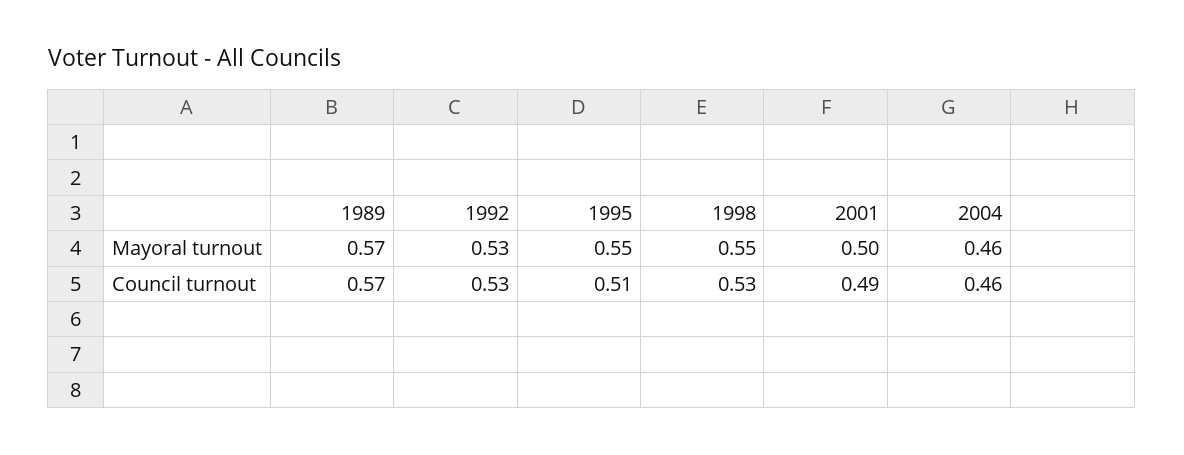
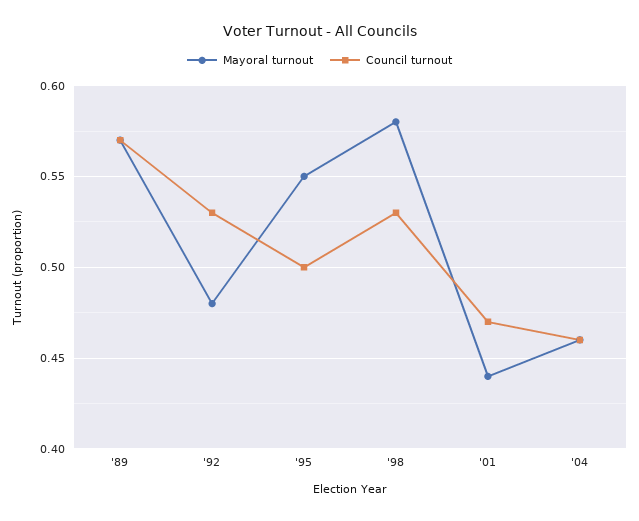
  {
    "Mayoral turnout": {
      "1989": 0.57,
-     "1992": 0.53,
+     "1992": 0.48,
      "1995": 0.55,
-     "1998": 0.55,
+     "1998": 0.58,
-     "2001": 0.5,
+     "2001": 0.44,
      "2004": 0.46
    },
    "Council turnout": {
      "1989": 0.57,
      "1992": 0.53,
-     "1995": 0.51,
+     "1995": 0.5,
      "1998": 0.53,
-     "2001": 0.49,
+     "2001": 0.47,
      "2004": 0.46
    }
  }

